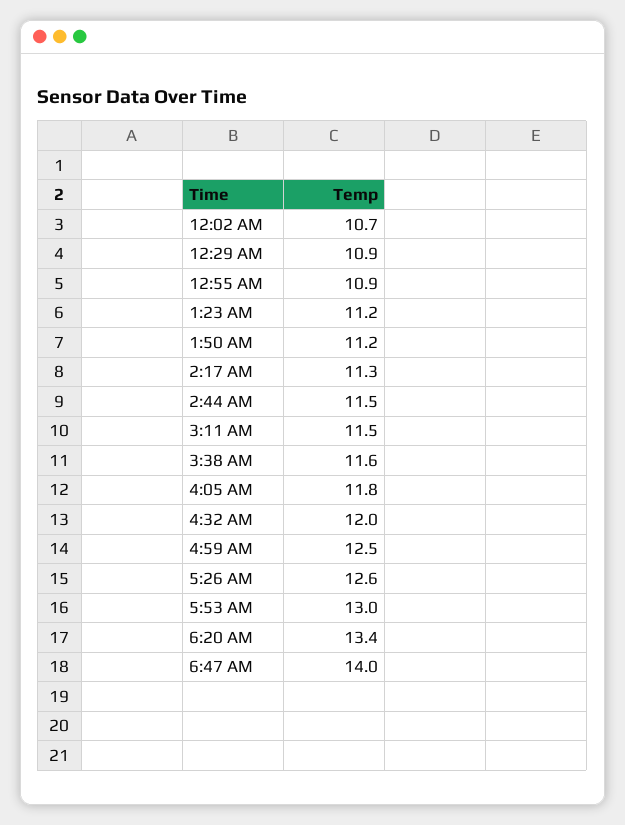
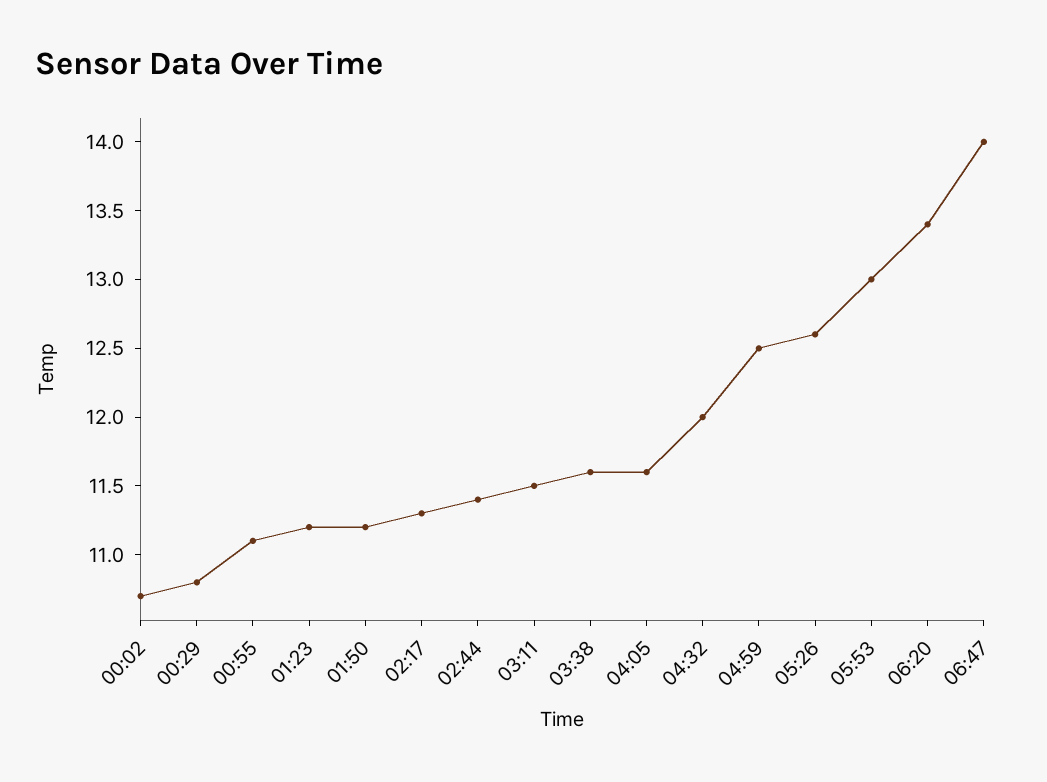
  {
    "12:02 AM": 10.7,
-   "12:29 AM": 10.9,
+   "12:29 AM": 10.8,
-   "12:55 AM": 10.9,
+   "12:55 AM": 11.1,
    "1:23 AM": 11.2,
    "1:50 AM": 11.2,
    "2:17 AM": 11.3,
-   "2:44 AM": 11.5,
+   "2:44 AM": 11.4,
    "3:11 AM": 11.5,
    "3:38 AM": 11.6,
-   "4:05 AM": 11.8,
+   "4:05 AM": 11.6,
    "4:32 AM": 12,
    "4:59 AM": 12.5,
    "5:26 AM": 12.6,
    "5:53 AM": 13,
    "6:20 AM": 13.4,
    "6:47 AM": 14
  }

